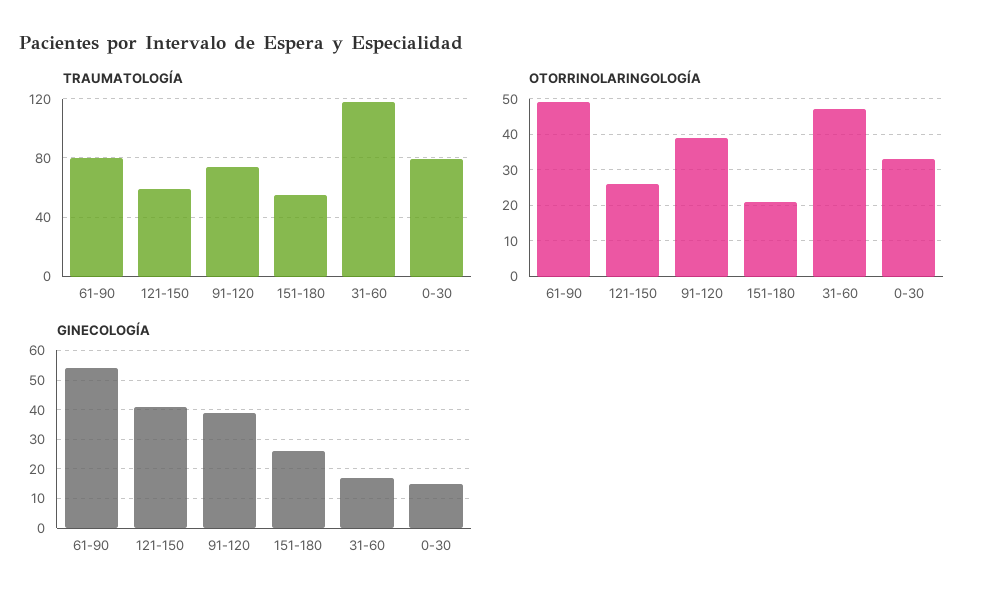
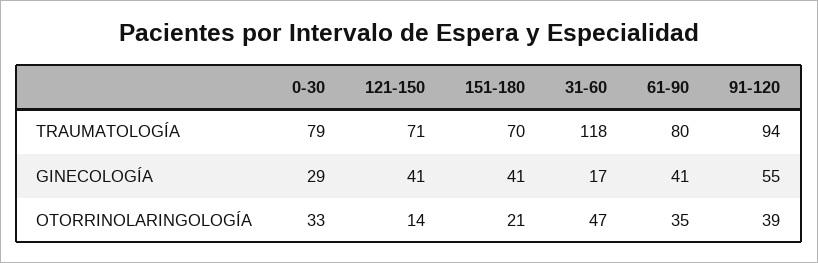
  {
    "TRAUMATOLOGÍA": {
      "61-90": 80,
-     "121-150": 60,
+     "121-150": 71,
-     "91-120": 75,
+     "91-120": 94,
-     "151-180": 55,
+     "151-180": 70,
      "31-60": 118,
      "0-30": 79
    },
    "OTORRINOLARINGOLOGÍA": {
-     "61-90": 50,
+     "61-90": 35,
-     "121-150": 25,
+     "121-150": 14,
      "91-120": 39,
      "151-180": 21,
      "31-60": 47,
      "0-30": 33
    },
    "GINECOLOGÍA": {
-     "61-90": 55,
+     "61-90": 41,
      "121-150": 41,
-     "91-120": 40,
+     "91-120": 55,
-     "151-180": 25,
+     "151-180": 41,
      "31-60": 17,
-     "0-30": 15
+     "0-30": 29
    }
  }

